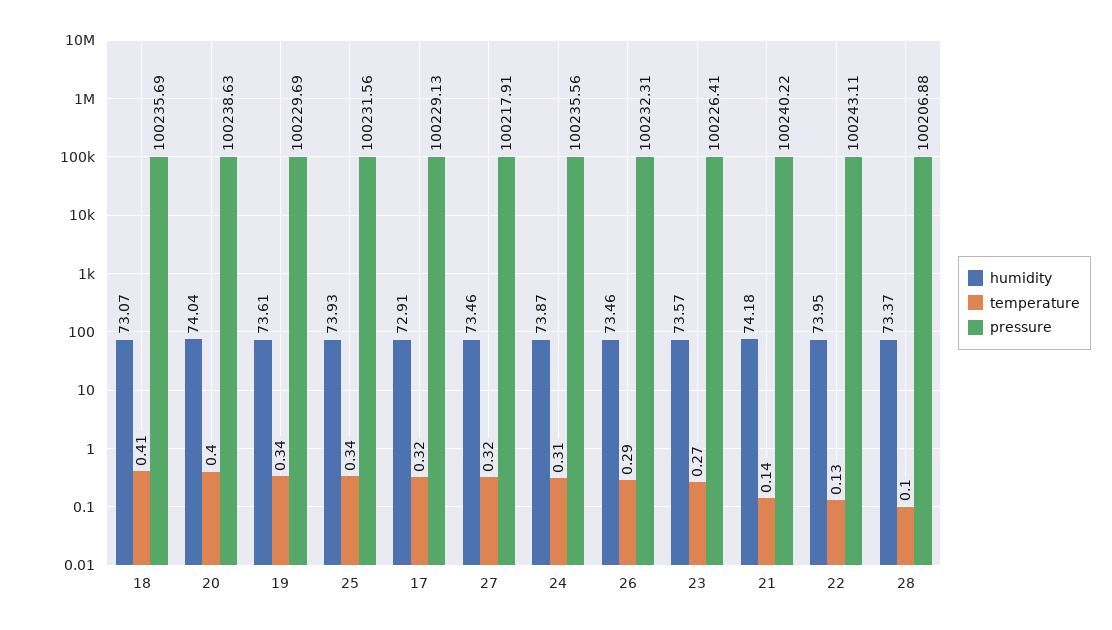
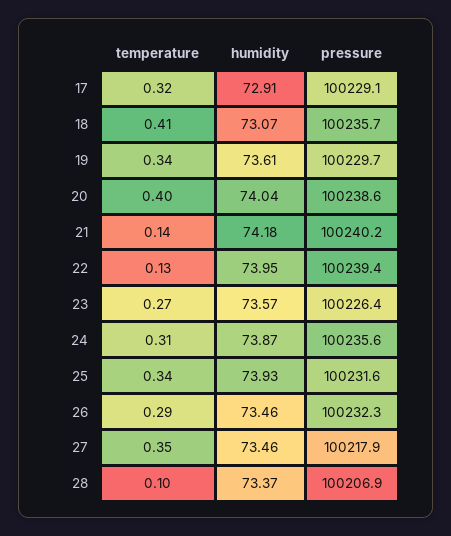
  {
    "humidity": {
      "18": 73.07,
      "20": 74.04,
      "19": 73.61,
      "25": 73.93,
      "17": 72.91,
      "27": 73.46,
      "24": 73.87,
      "26": 73.46,
      "23": 73.57,
      "21": 74.18,
      "22": 73.95,
      "28": 73.37
    },
    "temperature": {
      "18": 0.41,
      "20": 0.4,
      "19": 0.34,
      "25": 0.34,
      "17": 0.32,
-     "27": 0.32,
+     "27": 0.35,
      "24": 0.31,
      "26": 0.29,
      "23": 0.27,
      "21": 0.14,
      "22": 0.13,
      "28": 0.1
    },
    "pressure": {
      "18": 100235.69,
      "20": 100238.63,
      "19": 100229.69,
      "25": 100231.56,
      "17": 100229.13,
      "27": 100217.91,
      "24": 100235.56,
      "26": 100232.31,
      "23": 100226.41,
      "21": 100240.22,
-     "22": 100243.11,
+     "22": 100239.4,
      "28": 100206.88
    }
  }

